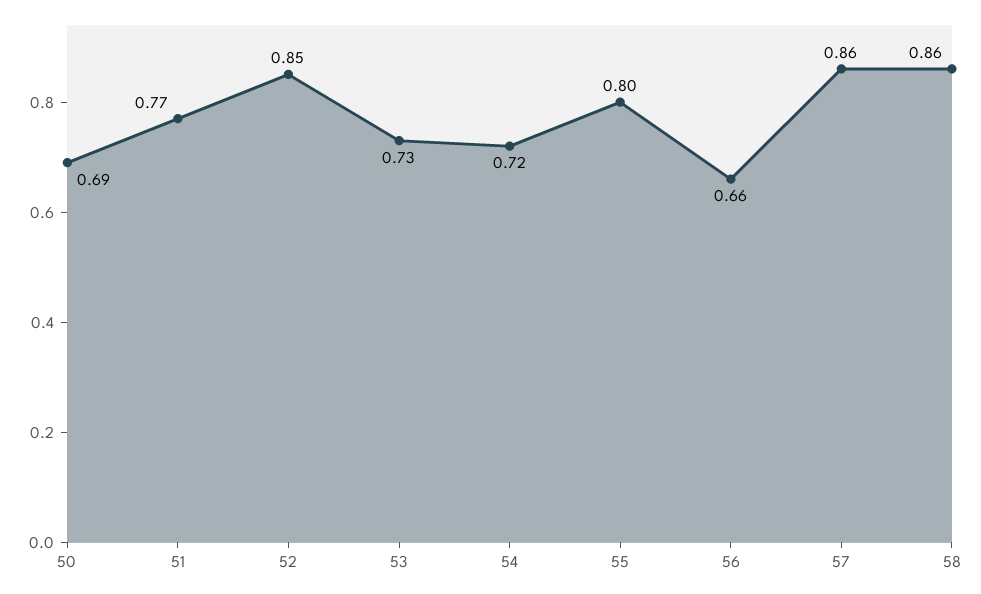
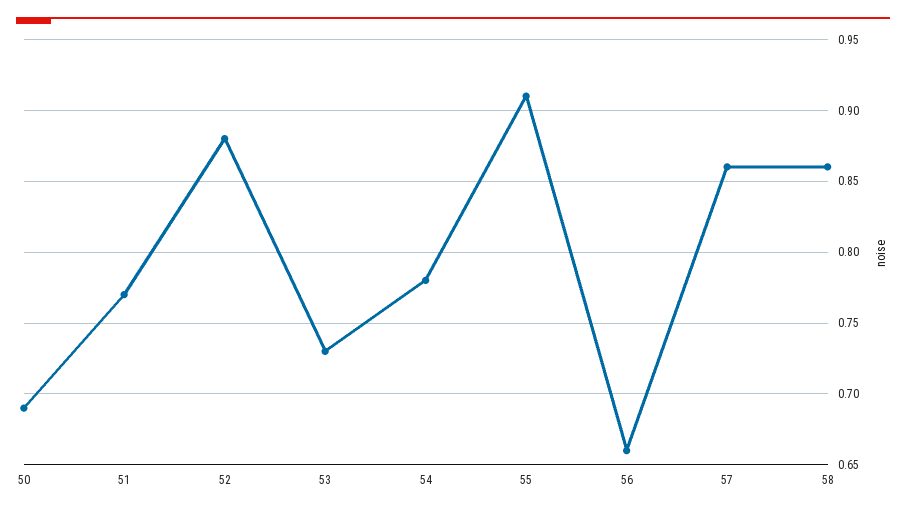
  {
    "50": 0.69,
    "51": 0.77,
-   "52": 0.85,
+   "52": 0.88,
    "53": 0.73,
-   "54": 0.72,
+   "54": 0.78,
-   "55": 0.8,
+   "55": 0.91,
    "56": 0.66,
    "57": 0.86,
    "58": 0.86
  }

